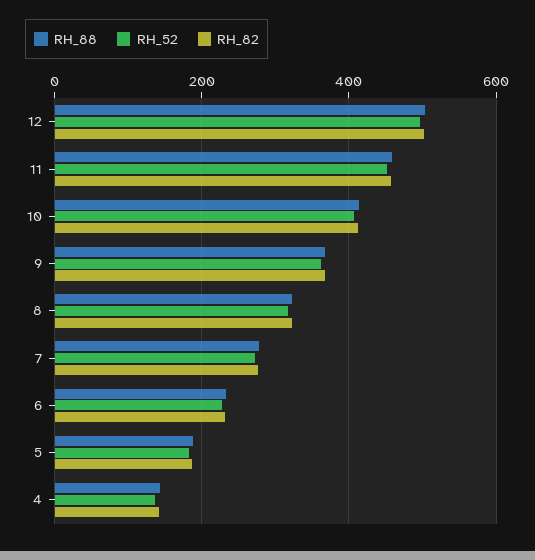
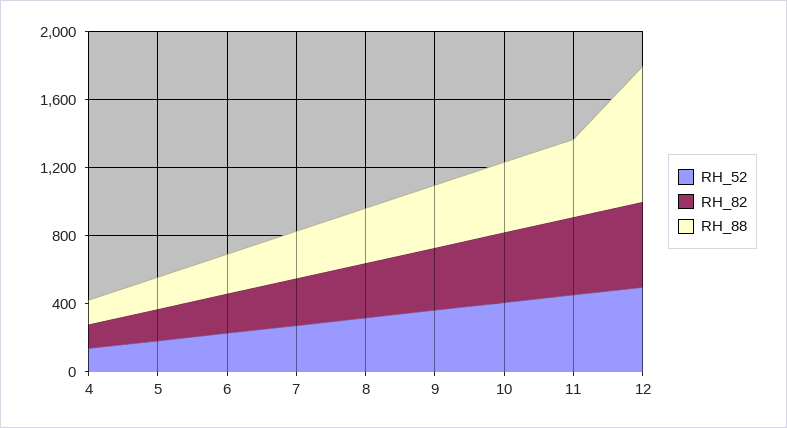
  {
    "RH_88": {
-     "12": 500,
+     "12": 800,
      "11": 460,
      "10": 420,
      "9": 360,
      "8": 320,
      "7": 280,
      "6": 240,
      "5": 180,
      "4": 140
    },
    "RH_52": {
      "12": 500,
      "11": 460,
      "10": 400,
      "9": 360,
      "8": 320,
      "7": 280,
      "6": 220,
      "5": 180,
      "4": 140
    },
    "RH_82": {
      "12": 500,
      "11": 460,
      "10": 420,
      "9": 360,
      "8": 320,
      "7": 280,
      "6": 240,
      "5": 180,
      "4": 140
    }
  }

